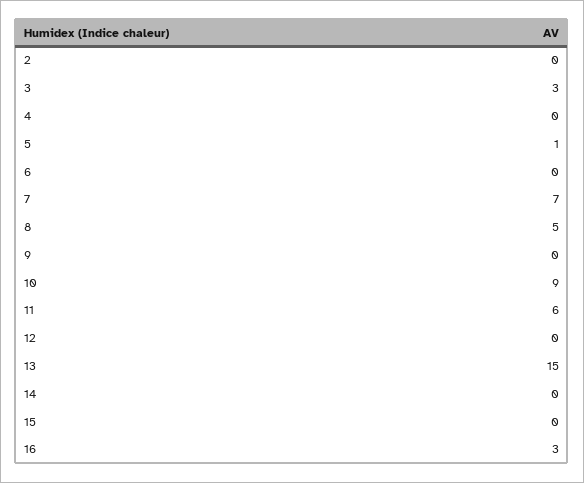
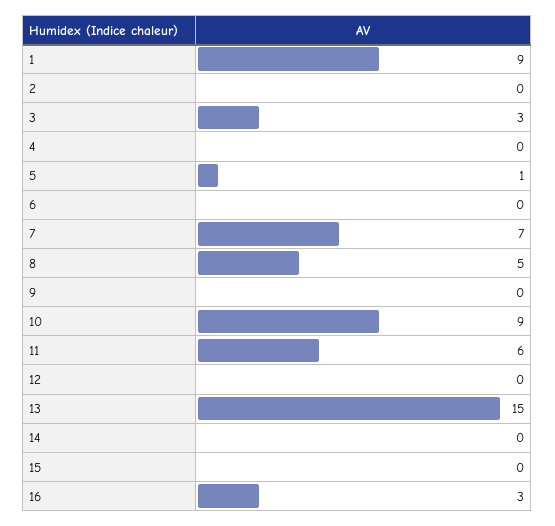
  {
    "2": 0,
    "3": 3,
    "4": 0,
    "5": 1,
    "6": 0,
    "7": 7,
    "8": 5,
    "9": 0,
    "10": 9,
    "11": 6,
    "12": 0,
    "13": 15,
    "14": 0,
    "15": 0,
-   "16": 3
+   "16": 3,
+   "1": 9
  }

